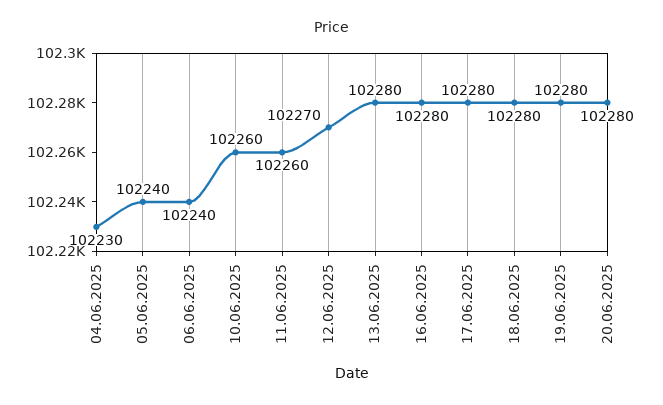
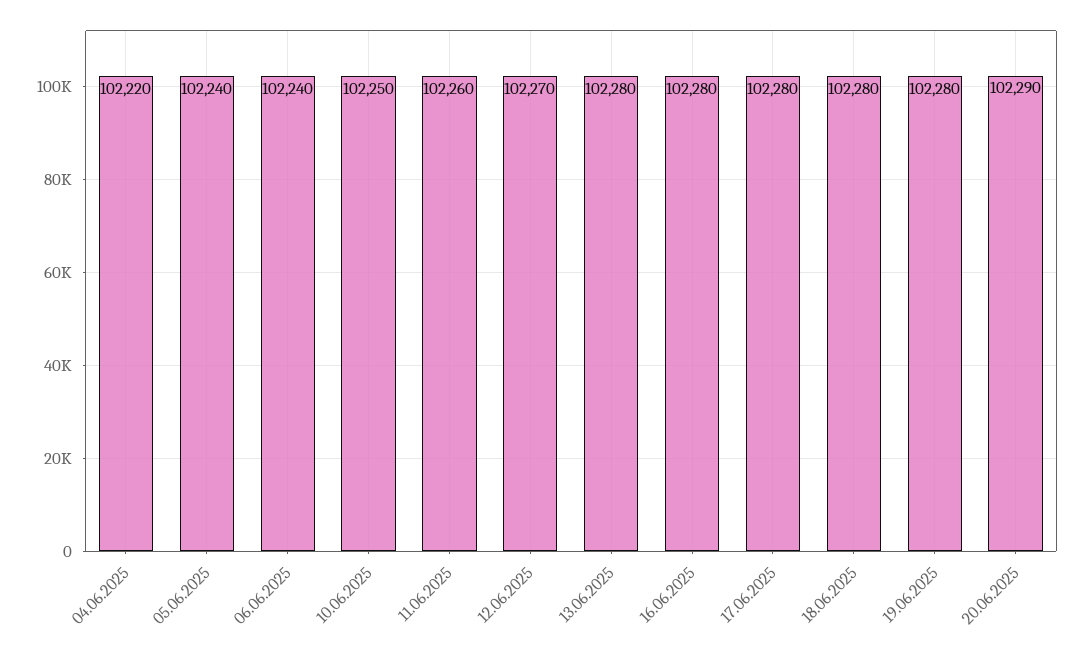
  {
-   "04.06.2025": 102230,
+   "04.06.2025": 102220,
    "05.06.2025": 102240,
    "06.06.2025": 102240,
-   "10.06.2025": 102260,
+   "10.06.2025": 102250,
    "11.06.2025": 102260,
    "12.06.2025": 102270,
    "13.06.2025": 102280,
    "16.06.2025": 102280,
    "17.06.2025": 102280,
    "18.06.2025": 102280,
    "19.06.2025": 102280,
-   "20.06.2025": 102280
+   "20.06.2025": 102290
  }

